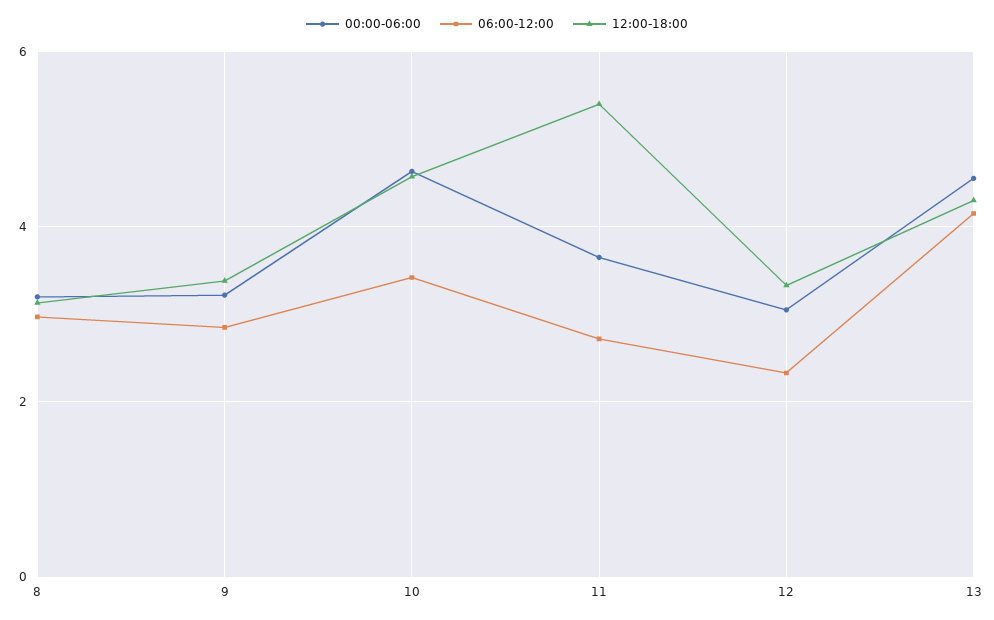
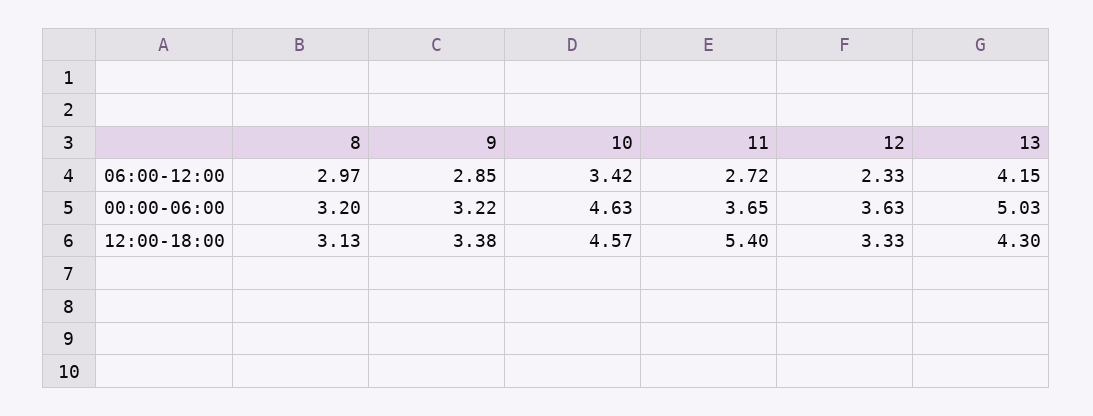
  {
    "00:00-06:00": {
      "8": 3.2,
      "9": 3.22,
      "10": 4.63,
      "11": 3.65,
-     "12": 3,
+     "12": 3.63,
-     "13": 4.6
+     "13": 5.03
    },
    "06:00-12:00": {
      "8": 2.97,
      "9": 2.85,
      "10": 3.42,
      "11": 2.72,
      "12": 2.33,
      "13": 4.15
    },
    "12:00-18:00": {
      "8": 3.13,
      "9": 3.38,
      "10": 4.57,
      "11": 5.4,
      "12": 3.33,
      "13": 4.3
    }
  }

